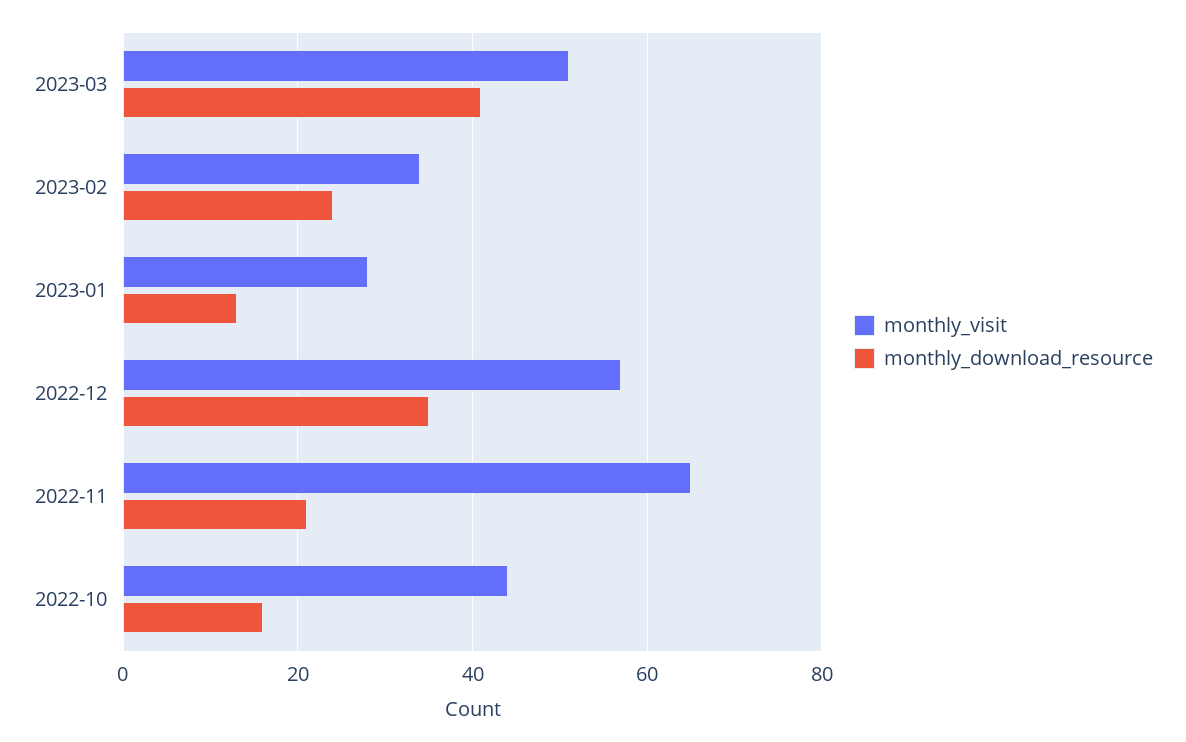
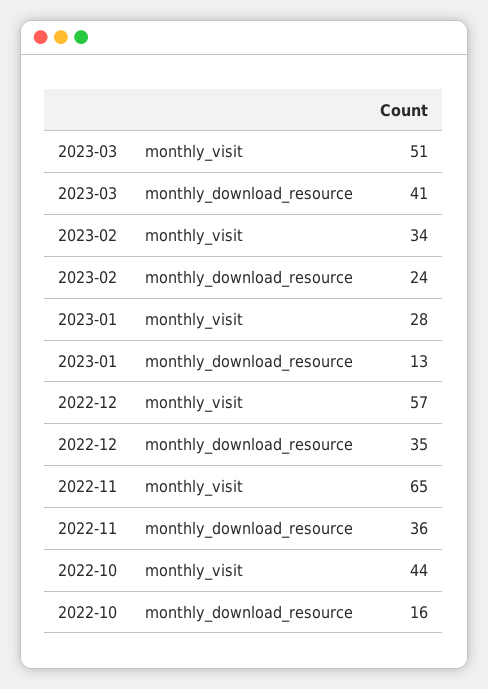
  {
    "monthly_visit": {
      "2023-03": 51,
      "2023-02": 34,
      "2023-01": 28,
      "2022-12": 57,
      "2022-11": 65,
      "2022-10": 44
    },
    "monthly_download_resource": {
      "2023-03": 41,
      "2023-02": 24,
      "2023-01": 13,
      "2022-12": 35,
-     "2022-11": 20,
+     "2022-11": 36,
      "2022-10": 16
    }
  }

